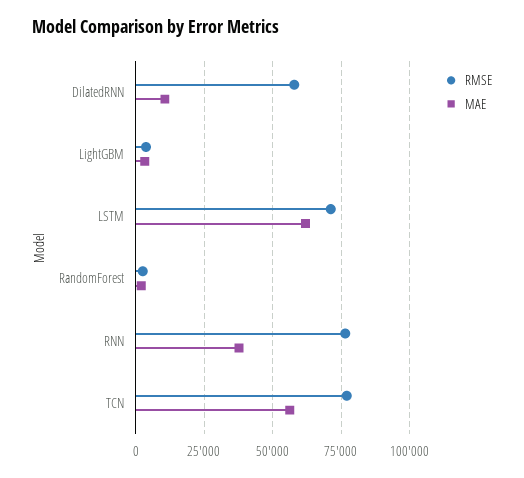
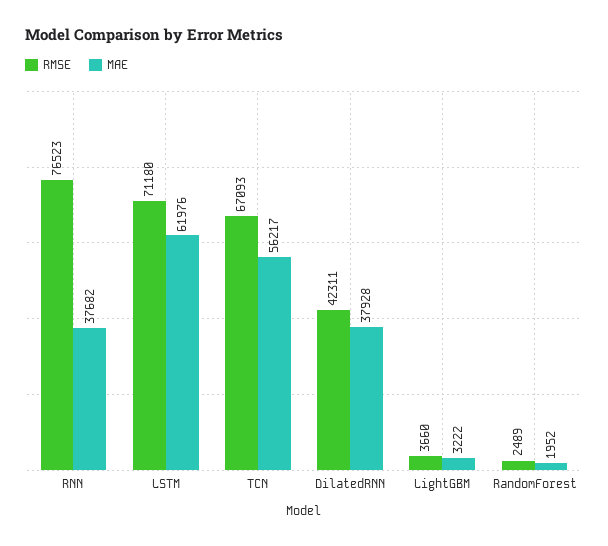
  {
    "RMSE": {
-     "DilatedRNN": 57500,
+     "DilatedRNN": 42311,
      "LightGBM": 3660,
      "LSTM": 71180,
      "RandomForest": 2489,
      "RNN": 76523,
-     "TCN": 77500
+     "TCN": 67093
    },
    "MAE": {
-     "DilatedRNN": 10000,
+     "DilatedRNN": 37928,
      "LightGBM": 3222,
      "LSTM": 61976,
      "RandomForest": 1952,
      "RNN": 37682,
      "TCN": 56217
    }
  }

